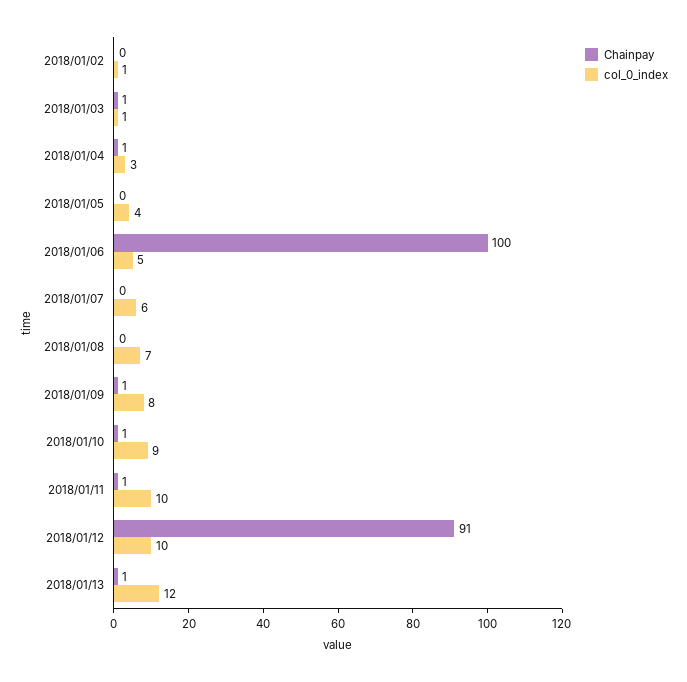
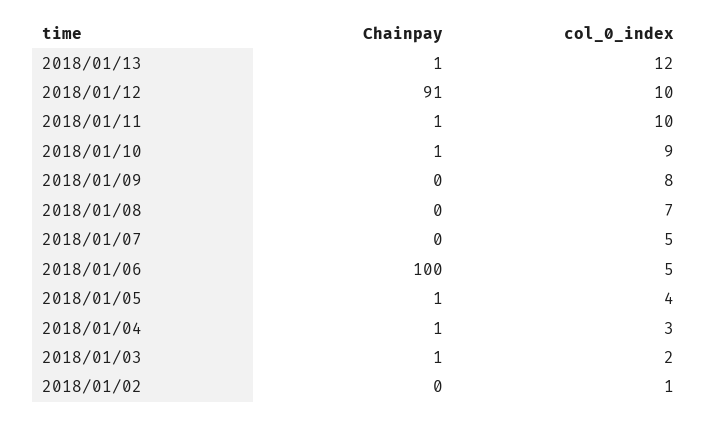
  {
    "Chainpay": {
      "2018/01/02": 0,
      "2018/01/03": 1,
      "2018/01/04": 1,
-     "2018/01/05": 0,
+     "2018/01/05": 1,
      "2018/01/06": 100,
      "2018/01/07": 0,
      "2018/01/08": 0,
-     "2018/01/09": 1,
+     "2018/01/09": 0,
      "2018/01/10": 1,
      "2018/01/11": 1,
      "2018/01/12": 91,
      "2018/01/13": 1
    },
    "col_0_index": {
      "2018/01/02": 1,
-     "2018/01/03": 1,
+     "2018/01/03": 2,
      "2018/01/04": 3,
      "2018/01/05": 4,
      "2018/01/06": 5,
-     "2018/01/07": 6,
+     "2018/01/07": 5,
      "2018/01/08": 7,
      "2018/01/09": 8,
      "2018/01/10": 9,
      "2018/01/11": 10,
      "2018/01/12": 10,
      "2018/01/13": 12
    }
  }

